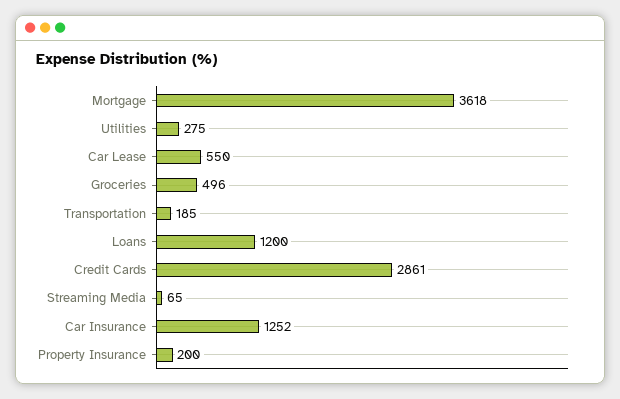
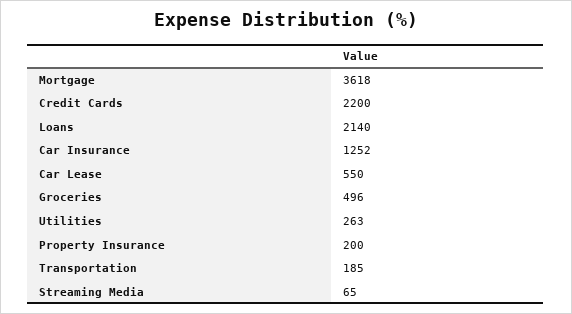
  {
    "Mortgage": 3618,
-   "Utilities": 275,
+   "Utilities": 263,
    "Car Lease": 550,
    "Groceries": 496,
    "Transportation": 185,
-   "Loans": 1200,
+   "Loans": 2140,
-   "Credit Cards": 2861,
+   "Credit Cards": 2200,
    "Streaming Media": 65,
    "Car Insurance": 1252,
    "Property Insurance": 200
  }

